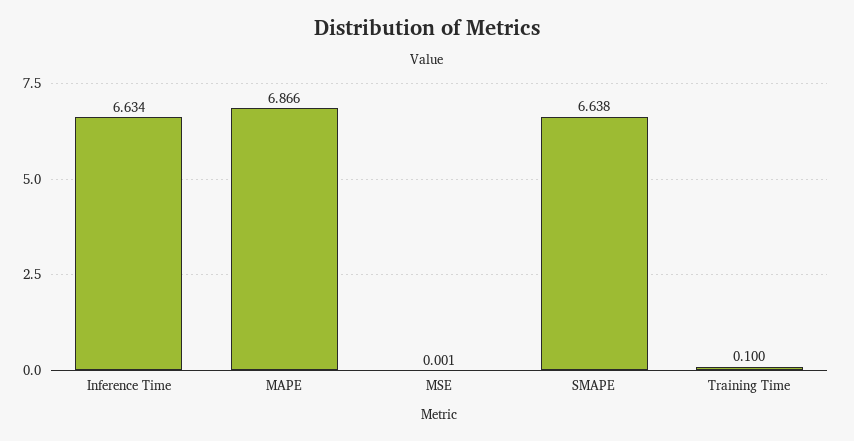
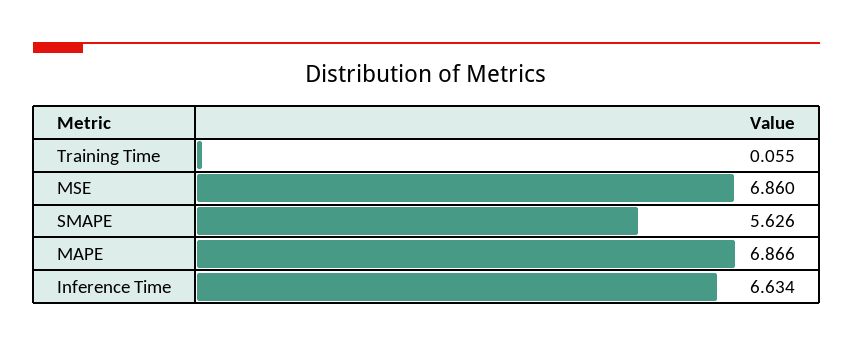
  {
    "Inference Time": 6.634,
    "MAPE": 6.866,
-   "MSE": 0.001,
+   "MSE": 6.86,
-   "SMAPE": 6.638,
+   "SMAPE": 5.626,
-   "Training Time": 0.1
+   "Training Time": 0.055
  }

